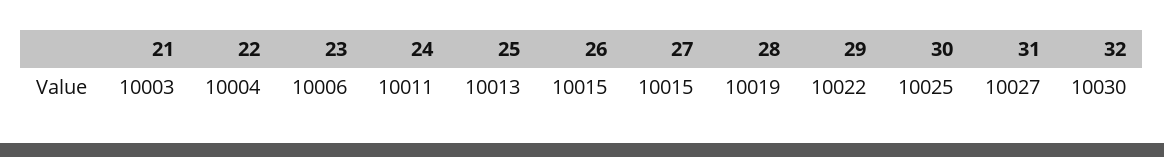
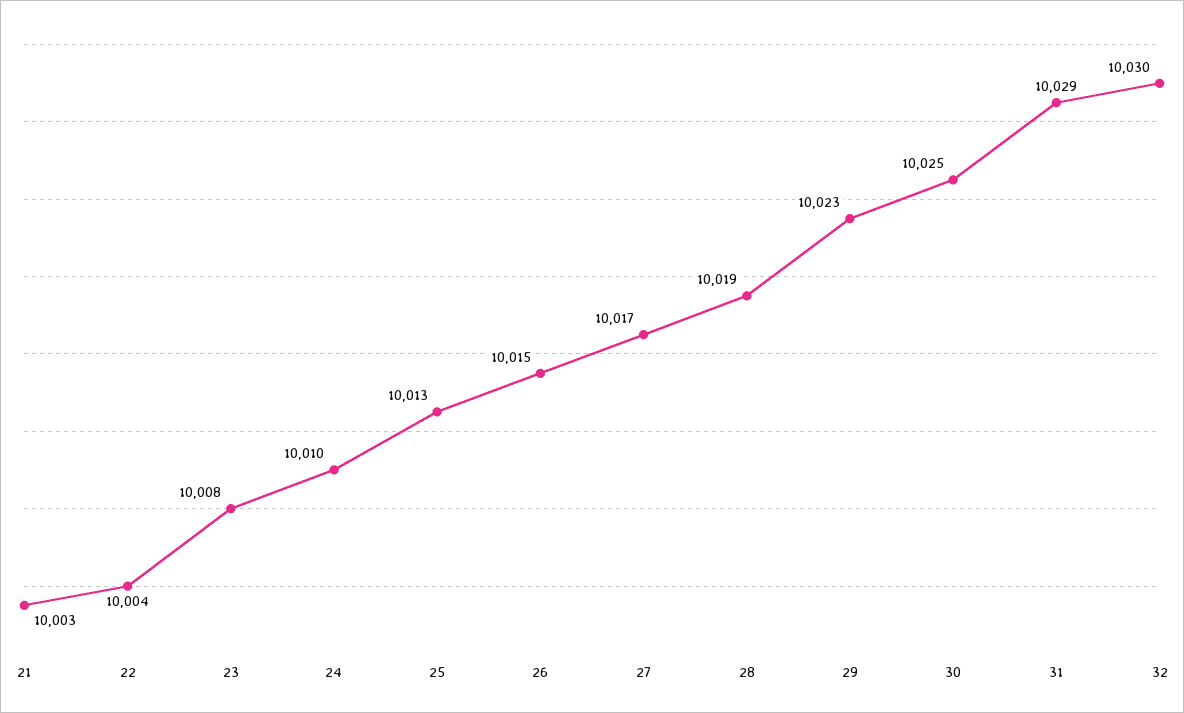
  {
    "21": 10003,
    "22": 10004,
-   "23": 10006,
+   "23": 10008,
-   "24": 10011,
+   "24": 10010,
    "25": 10013,
    "26": 10015,
-   "27": 10015,
+   "27": 10017,
    "28": 10019,
-   "29": 10022,
+   "29": 10023,
    "30": 10025,
-   "31": 10027,
+   "31": 10029,
    "32": 10030
  }

